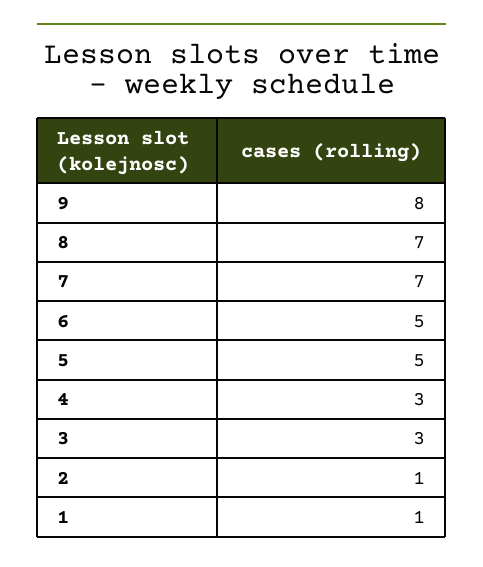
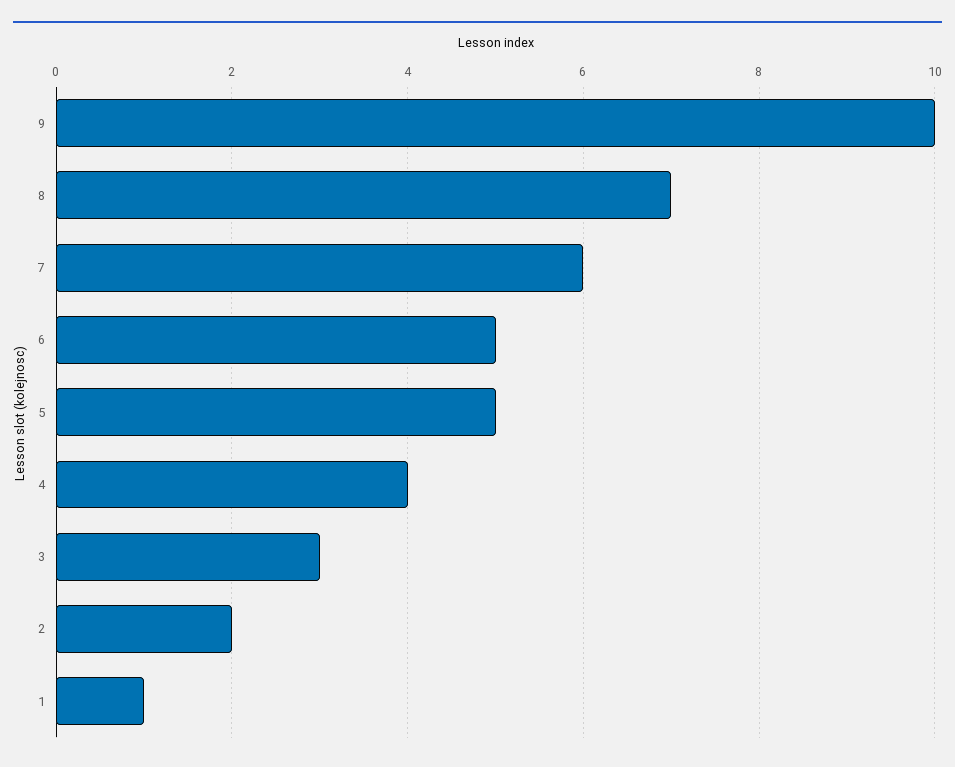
  {
-   "9": 8,
+   "9": 10,
    "8": 7,
-   "7": 7,
+   "7": 6,
    "6": 5,
    "5": 5,
-   "4": 3,
+   "4": 4,
    "3": 3,
-   "2": 1,
+   "2": 2,
    "1": 1
  }

